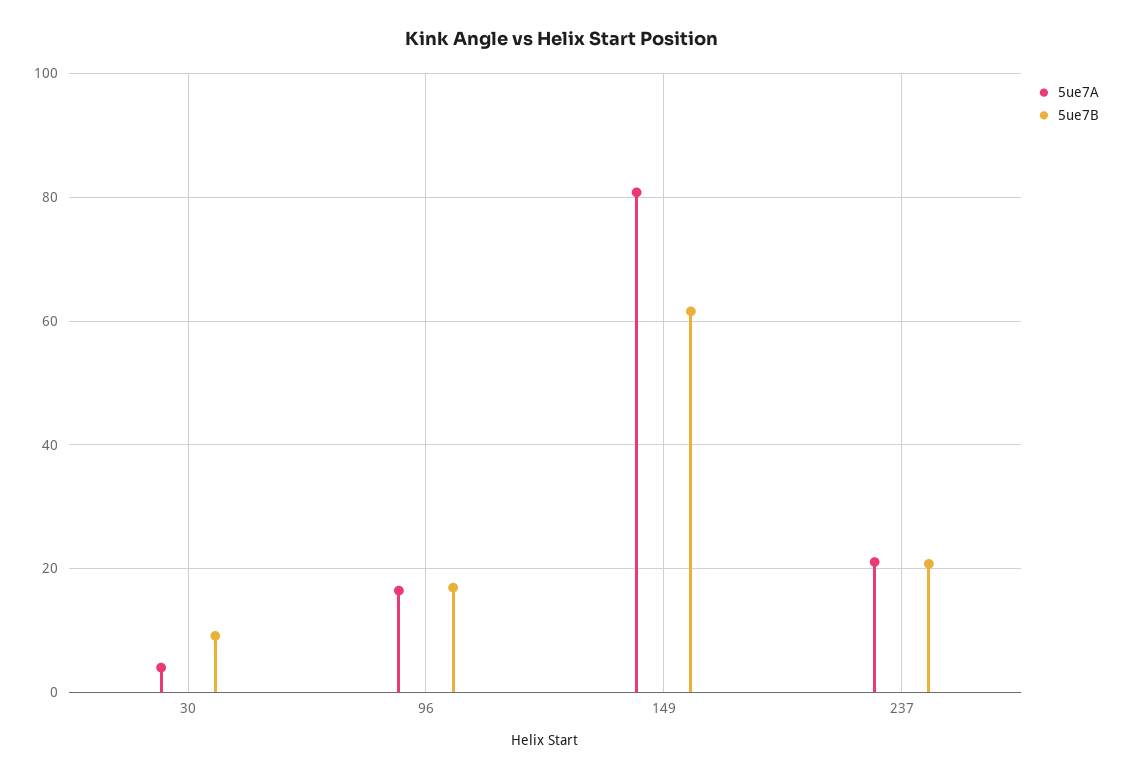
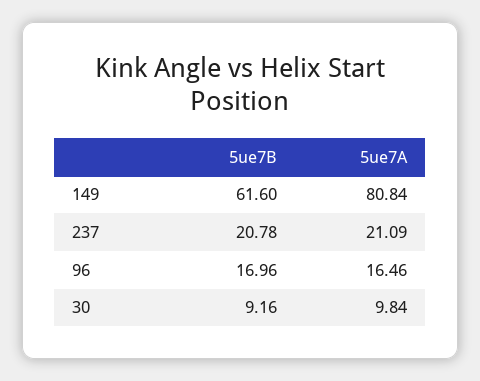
  {
    "5ue7A": {
-     "30": 4,
+     "30": 9.84,
      "96": 16.46,
      "149": 80.84,
      "237": 21.09
    },
    "5ue7B": {
      "30": 9.16,
      "96": 16.96,
      "149": 61.6,
      "237": 20.78
    }
  }

